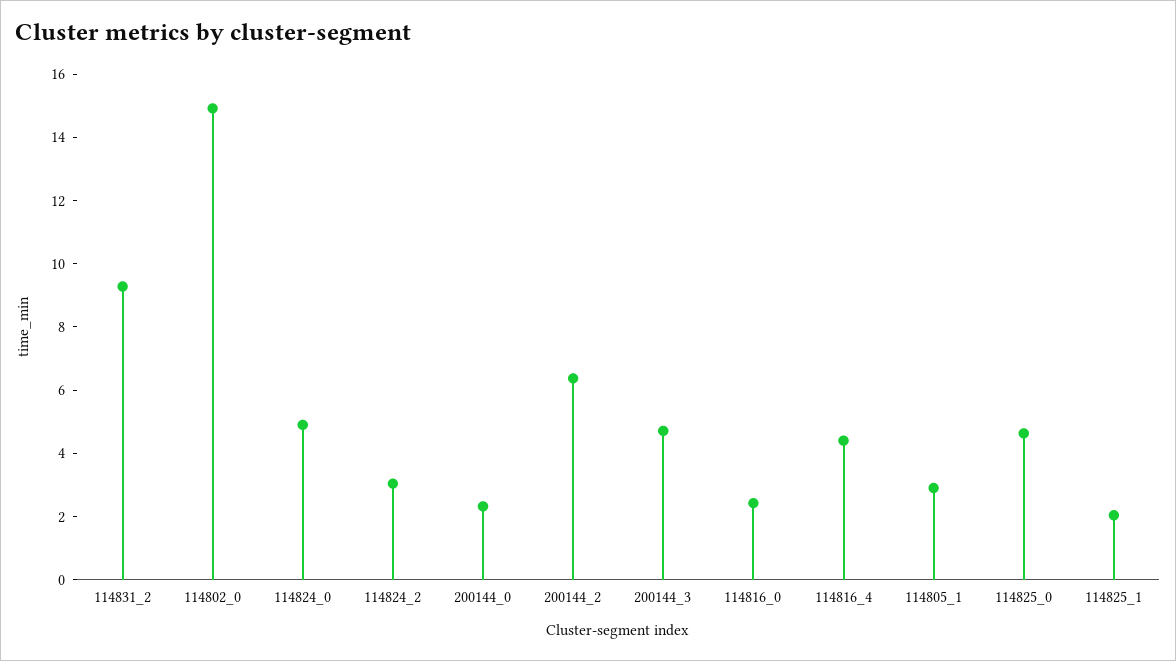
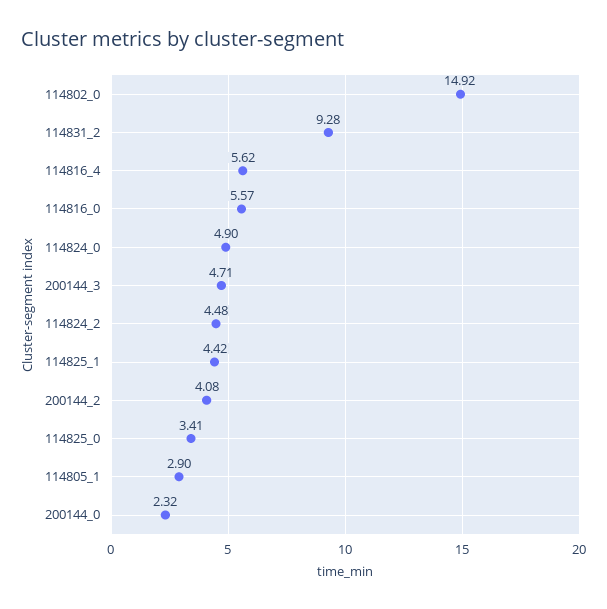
  {
    "114831_2": 9.28,
    "114802_0": 14.92,
    "114824_0": 4.9,
-   "114824_2": 3,
+   "114824_2": 4.48,
    "200144_0": 2.32,
-   "200144_2": 6.5,
+   "200144_2": 4.08,
    "200144_3": 4.71,
-   "114816_0": 2.5,
+   "114816_0": 5.57,
-   "114816_4": 4.5,
+   "114816_4": 5.62,
    "114805_1": 2.9,
-   "114825_0": 4.5,
+   "114825_0": 3.41,
-   "114825_1": 2
+   "114825_1": 4.42
  }

